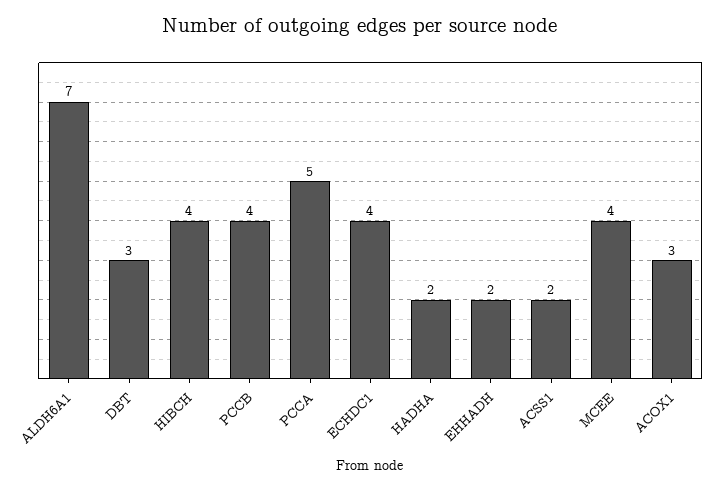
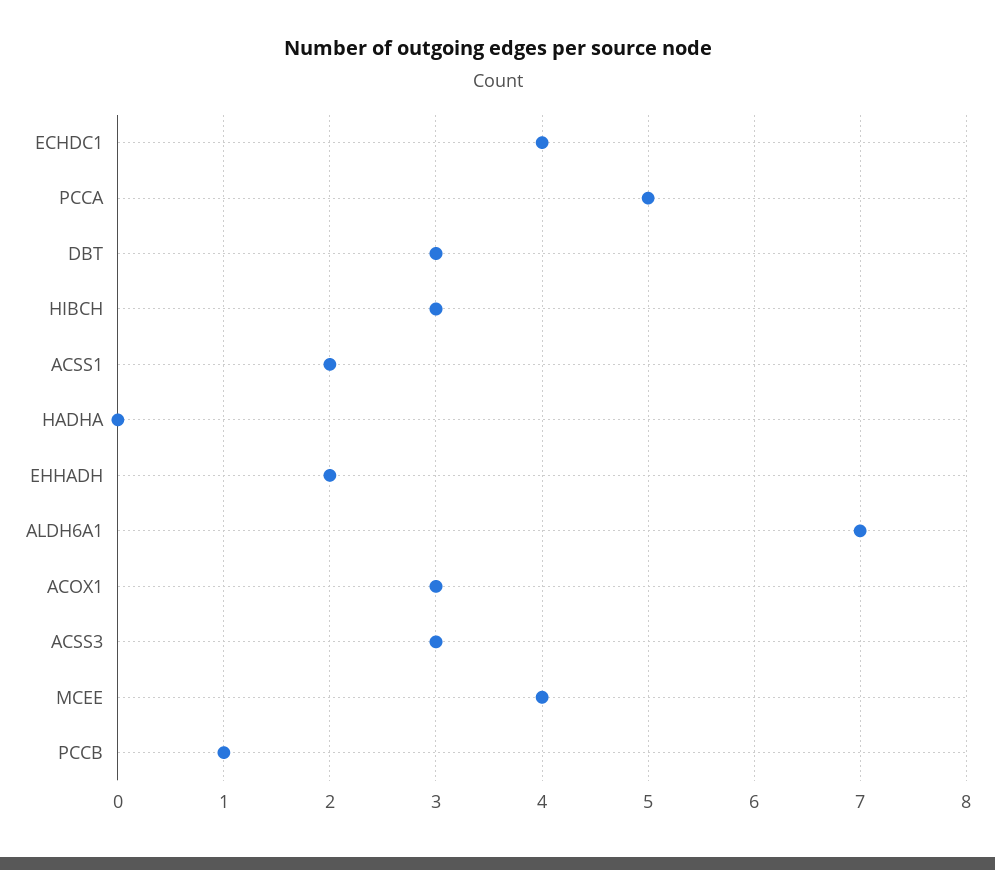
  {
    "ALDH6A1": 7,
    "DBT": 3,
-   "HIBCH": 4,
+   "HIBCH": 3,
-   "PCCB": 4,
+   "PCCB": 1,
    "PCCA": 5,
    "ECHDC1": 4,
-   "HADHA": 2,
+   "HADHA": 0,
    "EHHADH": 2,
    "ACSS1": 2,
    "MCEE": 4,
-   "ACOX1": 3
+   "ACOX1": 3,
+   "ACSS3": 3
  }

